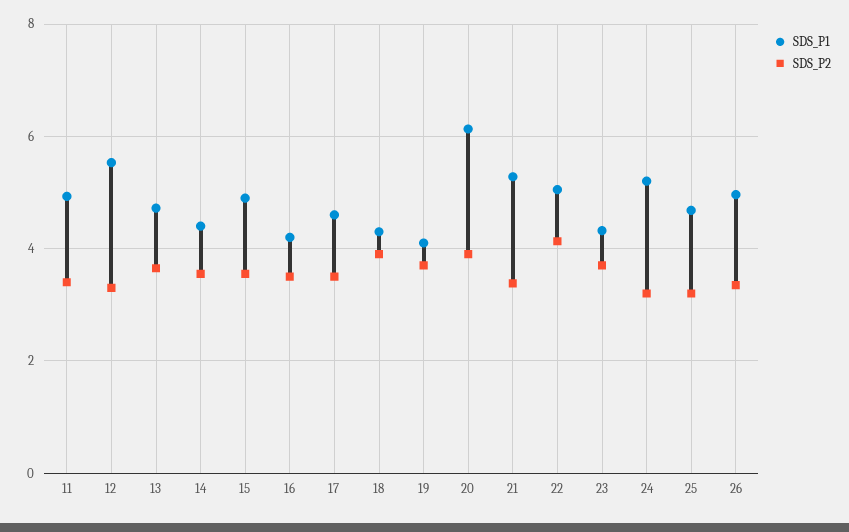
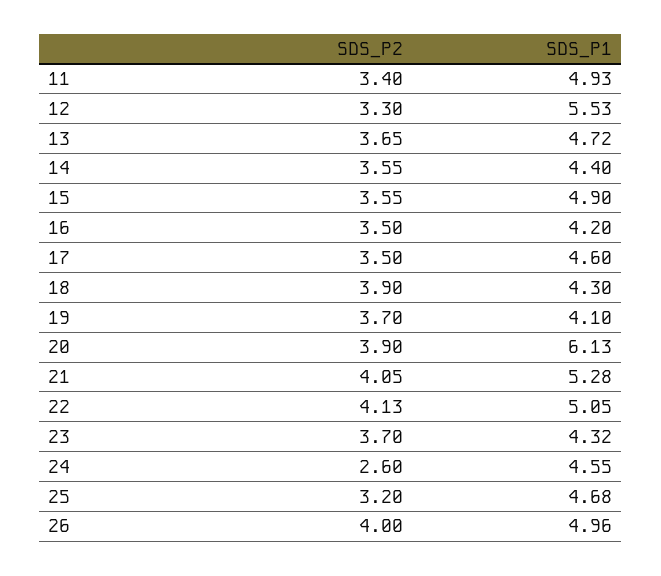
  {
    "SDS_P1": {
      "11": 4.93,
      "12": 5.53,
      "13": 4.72,
      "14": 4.4,
      "15": 4.9,
      "16": 4.2,
      "17": 4.6,
      "18": 4.3,
      "19": 4.1,
      "20": 6.13,
      "21": 5.28,
      "22": 5.05,
      "23": 4.32,
-     "24": 5.2,
+     "24": 4.55,
      "25": 4.68,
      "26": 4.96
    },
    "SDS_P2": {
      "11": 3.4,
      "12": 3.3,
      "13": 3.65,
      "14": 3.55,
      "15": 3.55,
      "16": 3.5,
      "17": 3.5,
      "18": 3.9,
      "19": 3.7,
      "20": 3.9,
-     "21": 3.4,
+     "21": 4.05,
      "22": 4.13,
      "23": 3.7,
-     "24": 3.2,
+     "24": 2.6,
      "25": 3.2,
-     "26": 3.4
+     "26": 4
    }
  }

